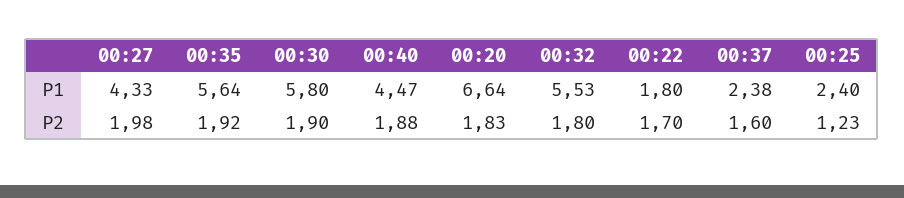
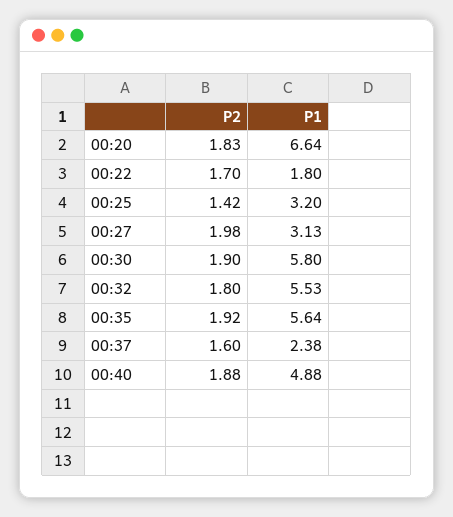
  {
    "00:27": {
-     "P1": 4.33,
+     "P1": 3.13,
      "P2": 1.98
    },
    "00:35": {
      "P1": 5.64,
      "P2": 1.92
    },
    "00:30": {
      "P1": 5.8,
      "P2": 1.9
    },
    "00:40": {
-     "P1": 4.47,
+     "P1": 4.88,
      "P2": 1.88
    },
    "00:20": {
      "P1": 6.64,
      "P2": 1.83
    },
    "00:32": {
      "P1": 5.53,
      "P2": 1.8
    },
    "00:22": {
      "P1": 1.8,
      "P2": 1.7
    },
    "00:37": {
      "P1": 2.38,
      "P2": 1.6
    },
    "00:25": {
-     "P1": 2.4,
+     "P1": 3.2,
-     "P2": 1.23
+     "P2": 1.42
    }
  }

